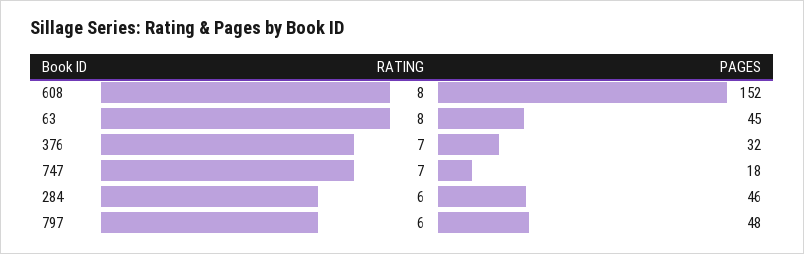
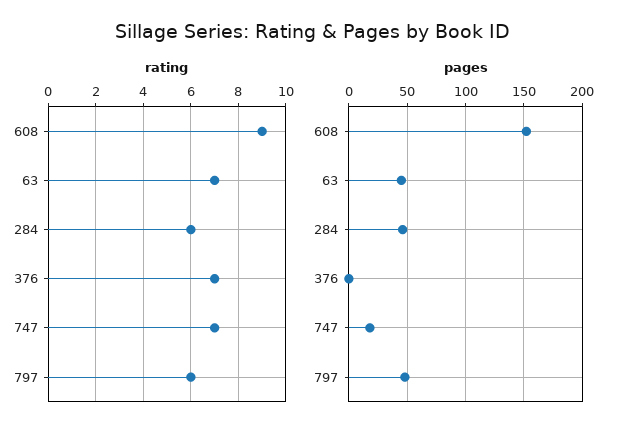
  {
    "RATING": {
-     "608": 8,
+     "608": 9,
-     "63": 8,
+     "63": 7,
      "376": 7,
      "747": 7,
      "284": 6,
      "797": 6
    },
    "PAGES": {
      "608": 152,
      "63": 45,
-     "376": 32,
+     "376": 0,
      "747": 18,
      "284": 46,
      "797": 48
    }
  }

